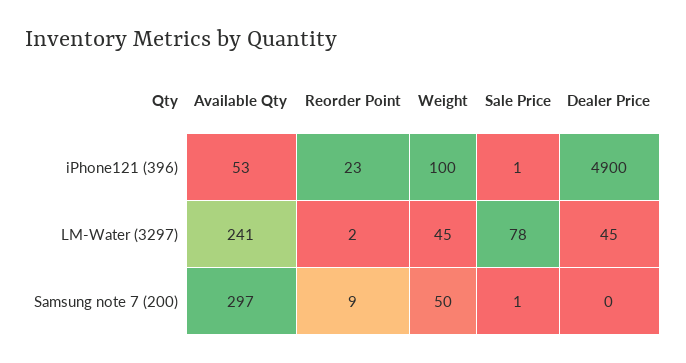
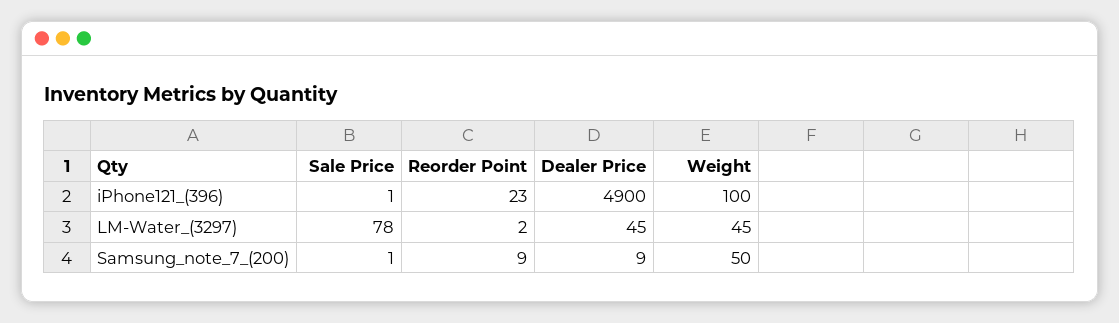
  {
-   "Available Qty": {
-     "iPhone121 (396)": 53,
-     "LM-Water (3297)": 241,
-     "Samsung note 7 (200)": 297
-   },
    "Reorder Point": {
      "iPhone121 (396)": 23,
      "LM-Water (3297)": 2,
      "Samsung note 7 (200)": 9
    },
    "Weight": {
      "iPhone121 (396)": 100,
      "LM-Water (3297)": 45,
      "Samsung note 7 (200)": 50
    },
    "Sale Price": {
      "iPhone121 (396)": 1,
      "LM-Water (3297)": 78,
      "Samsung note 7 (200)": 1
    },
    "Dealer Price": {
      "iPhone121 (396)": 4900,
      "LM-Water (3297)": 45,
-     "Samsung note 7 (200)": 0
+     "Samsung note 7 (200)": 9
    }
  }

